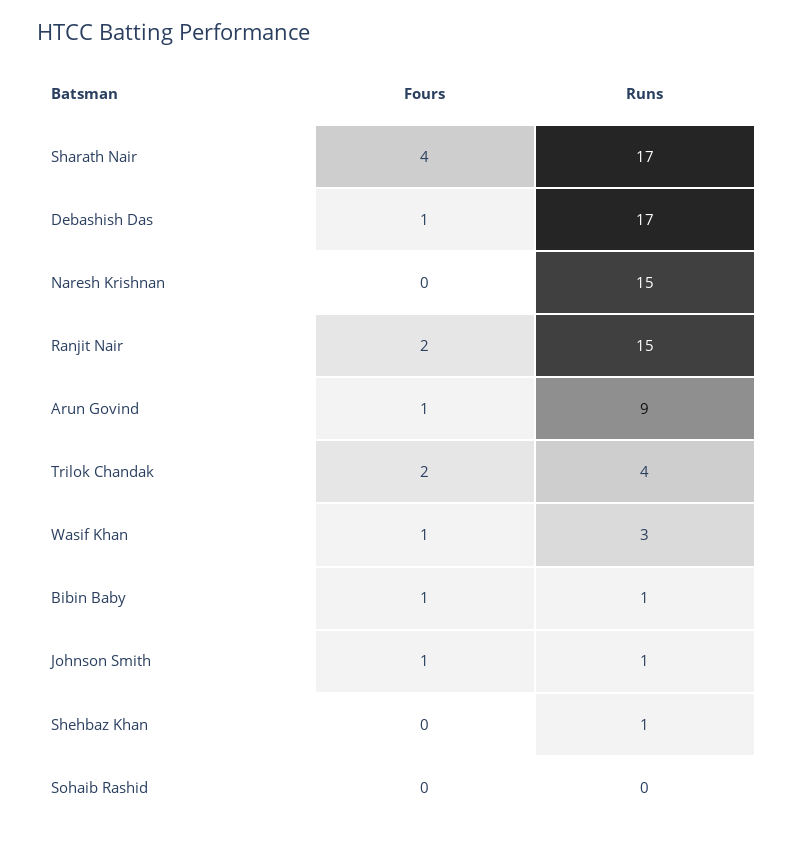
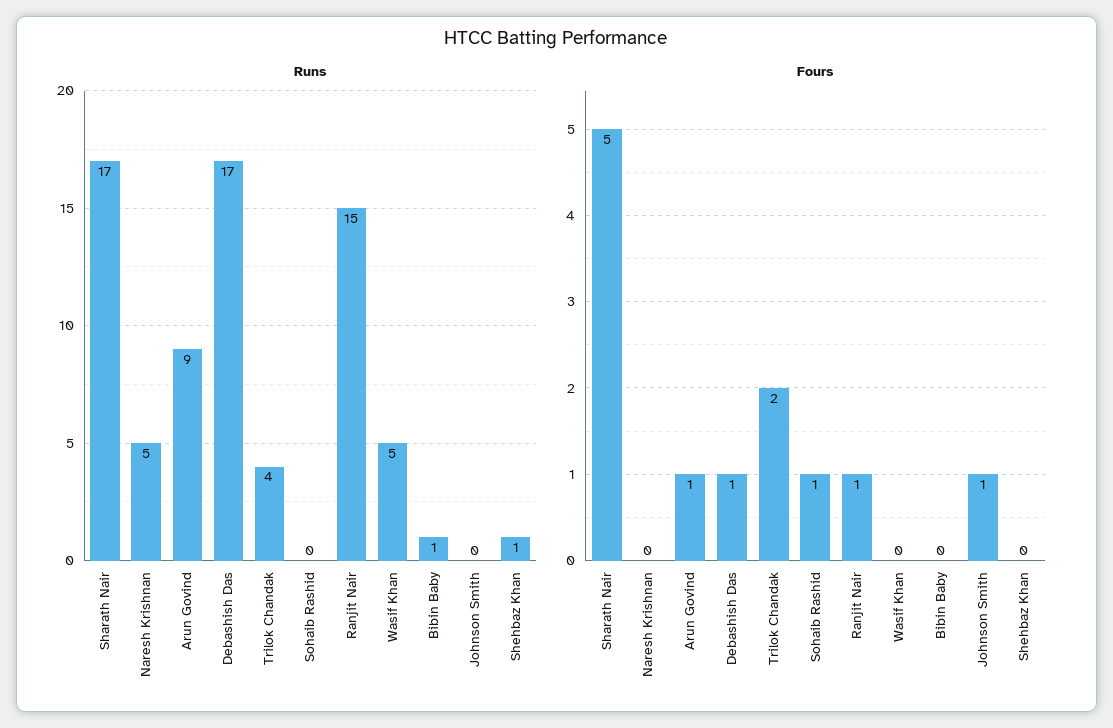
  {
    "Fours": {
-     "Sharath Nair": 4,
+     "Sharath Nair": 5,
      "Debashish Das": 1,
      "Naresh Krishnan": 0,
-     "Ranjit Nair": 2,
+     "Ranjit Nair": 1,
      "Arun Govind": 1,
      "Trilok Chandak": 2,
-     "Wasif Khan": 1,
+     "Wasif Khan": 0,
-     "Bibin Baby": 1,
+     "Bibin Baby": 0,
      "Johnson Smith": 1,
      "Shehbaz Khan": 0,
-     "Sohaib Rashid": 0
+     "Sohaib Rashid": 1
    },
    "Runs": {
      "Sharath Nair": 17,
      "Debashish Das": 17,
-     "Naresh Krishnan": 15,
+     "Naresh Krishnan": 5,
      "Ranjit Nair": 15,
      "Arun Govind": 9,
      "Trilok Chandak": 4,
-     "Wasif Khan": 3,
+     "Wasif Khan": 5,
      "Bibin Baby": 1,
-     "Johnson Smith": 1,
+     "Johnson Smith": 0,
      "Shehbaz Khan": 1,
      "Sohaib Rashid": 0
    }
  }

